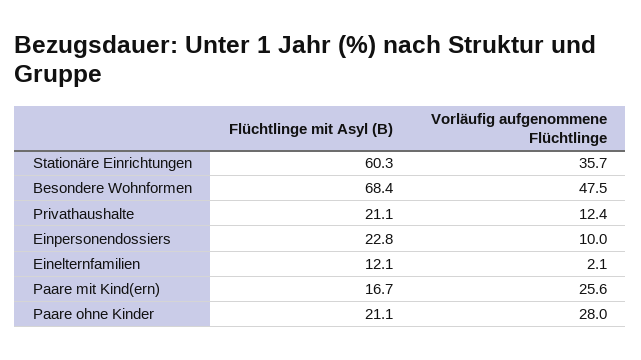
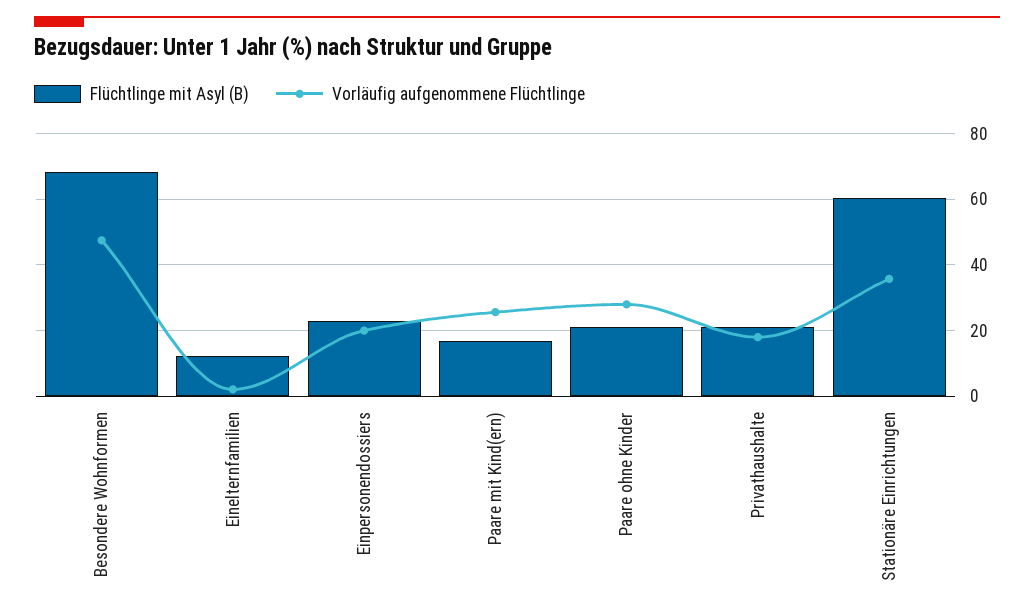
  {
    "Flüchtlinge mit Asyl (B)": {
      "Stationäre Einrichtungen": 60.3,
      "Besondere Wohnformen": 68.4,
      "Privathaushalte": 21.1,
      "Einpersonendossiers": 22.8,
      "Einelternfamilien": 12.1,
      "Paare mit Kind(ern)": 16.7,
      "Paare ohne Kinder": 21.1
    },
    "Vorläufig aufgenommene Flüchtlinge": {
      "Stationäre Einrichtungen": 35.7,
      "Besondere Wohnformen": 47.5,
-     "Privathaushalte": 12.4,
+     "Privathaushalte": 18,
-     "Einpersonendossiers": 10,
+     "Einpersonendossiers": 20,
      "Einelternfamilien": 2.1,
      "Paare mit Kind(ern)": 25.6,
      "Paare ohne Kinder": 28
    }
  }

